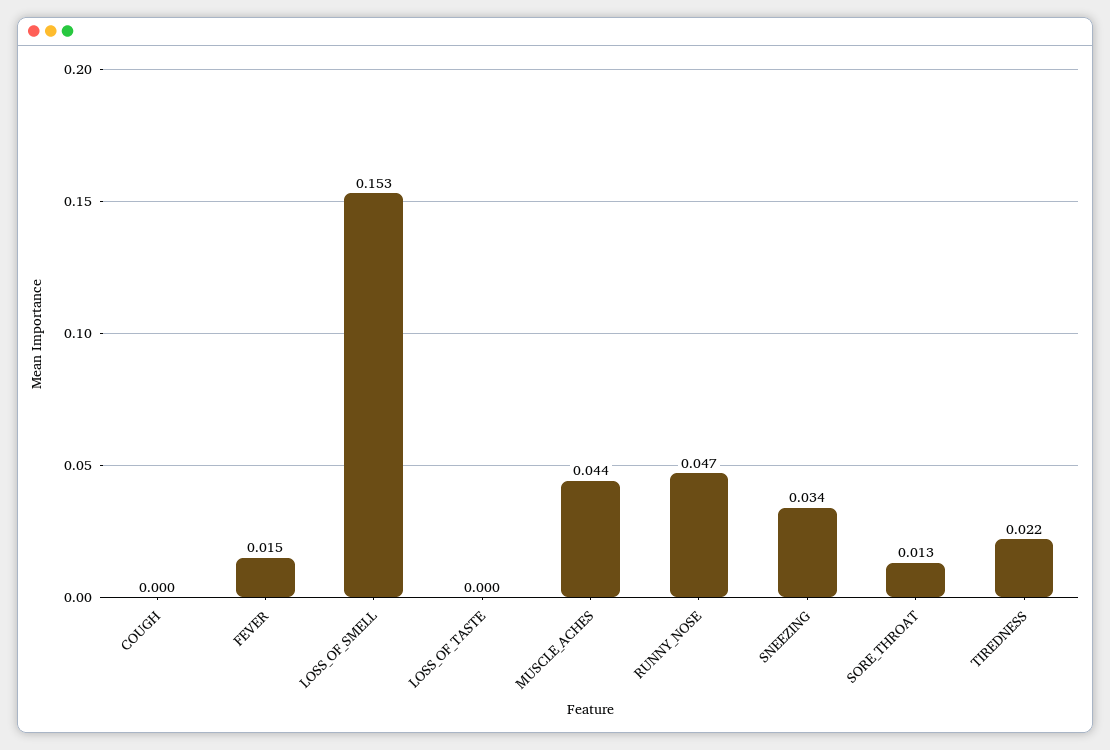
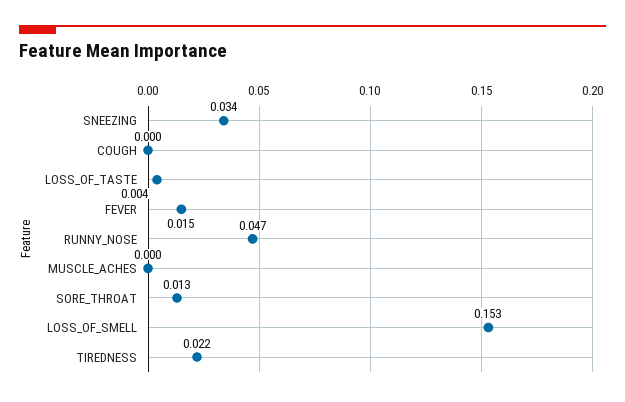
  {
    "COUGH": 0,
    "FEVER": 0.015,
    "LOSS_OF_SMELL": 0.153,
-   "LOSS_OF_TASTE": 0,
+   "LOSS_OF_TASTE": 0.004,
-   "MUSCLE_ACHES": 0.044,
+   "MUSCLE_ACHES": 0,
    "RUNNY_NOSE": 0.047,
    "SNEEZING": 0.034,
    "SORE_THROAT": 0.013,
    "TIREDNESS": 0.022
  }

